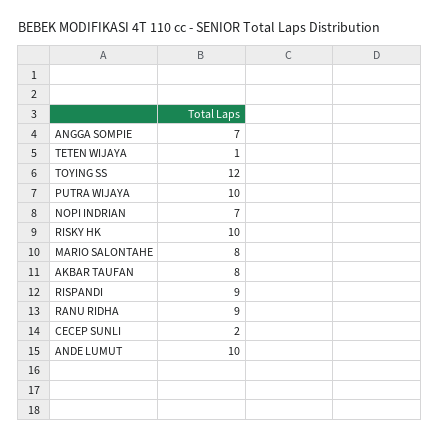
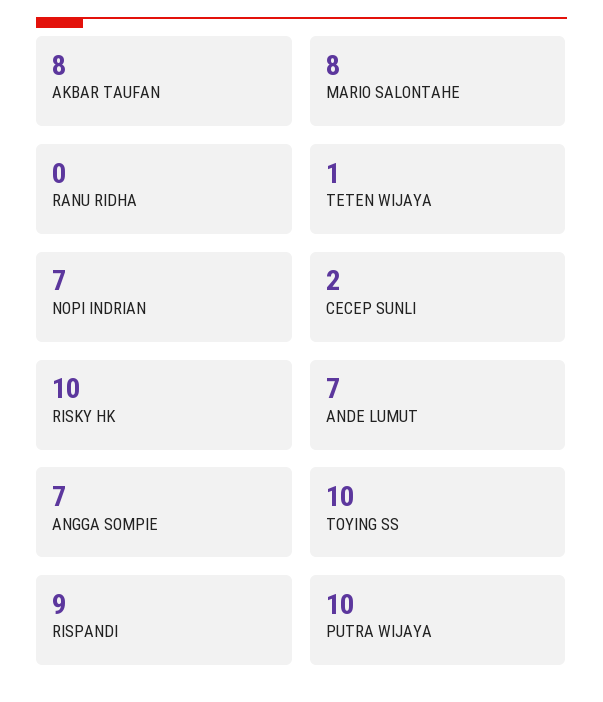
  {
    "ANGGA SOMPIE": 7,
    "TETEN WIJAYA": 1,
-   "TOYING SS": 12,
+   "TOYING SS": 10,
    "PUTRA WIJAYA": 10,
    "NOPI INDRIAN": 7,
    "RISKY HK": 10,
    "MARIO SALONTAHE": 8,
    "AKBAR TAUFAN": 8,
    "RISPANDI": 9,
-   "RANU RIDHA": 9,
+   "RANU RIDHA": 0,
    "CECEP SUNLI": 2,
-   "ANDE LUMUT": 10
+   "ANDE LUMUT": 7
  }

